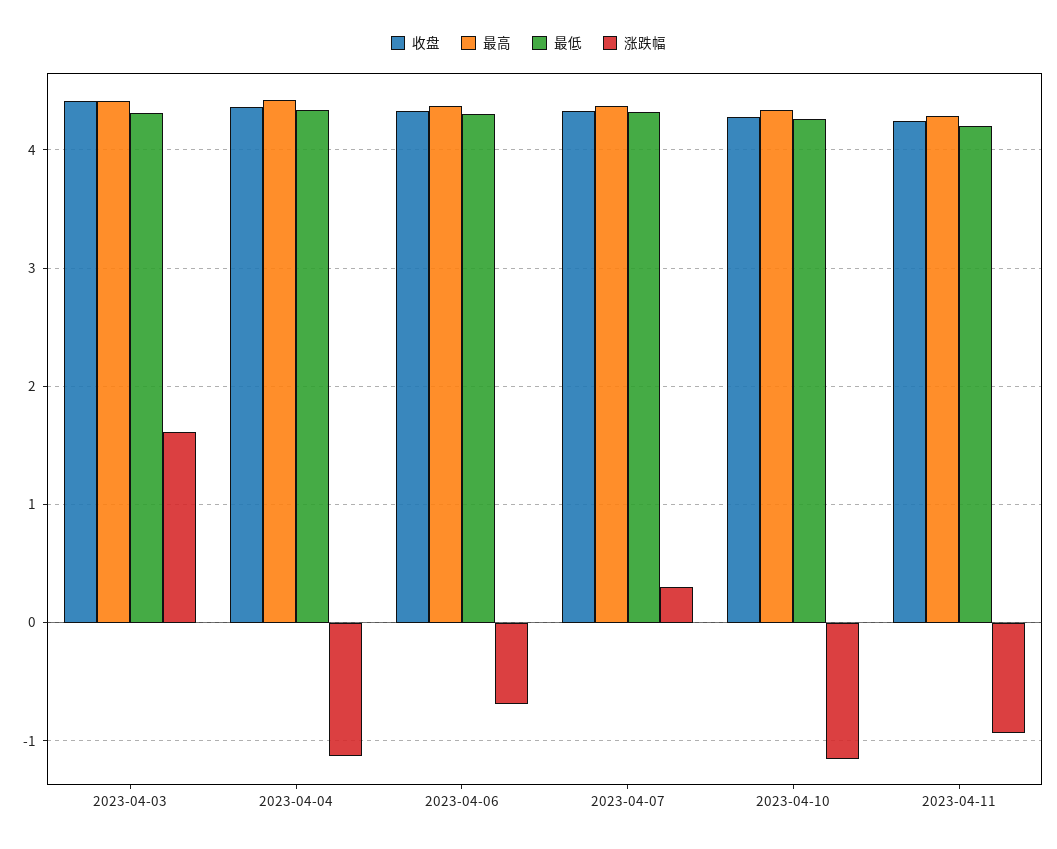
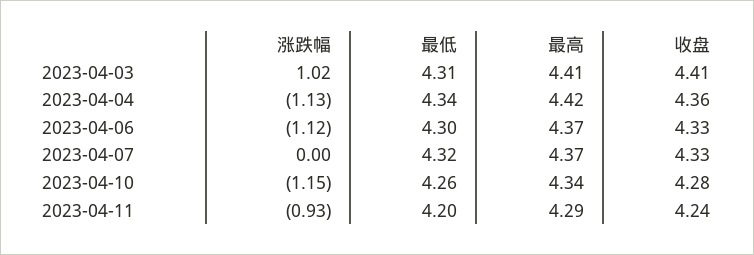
  {
    "收盘": {
      "2023-04-03": 4.41,
      "2023-04-04": 4.36,
      "2023-04-06": 4.33,
      "2023-04-07": 4.33,
      "2023-04-10": 4.28,
      "2023-04-11": 4.24
    },
    "最高": {
      "2023-04-03": 4.41,
      "2023-04-04": 4.42,
      "2023-04-06": 4.37,
      "2023-04-07": 4.37,
      "2023-04-10": 4.34,
      "2023-04-11": 4.29
    },
    "最低": {
      "2023-04-03": 4.31,
      "2023-04-04": 4.34,
      "2023-04-06": 4.3,
      "2023-04-07": 4.32,
      "2023-04-10": 4.26,
      "2023-04-11": 4.2
    },
    "涨跌幅": {
-     "2023-04-03": 1.6,
+     "2023-04-03": 1.02,
      "2023-04-04": -1.13,
-     "2023-04-06": -0.7,
+     "2023-04-06": -1.12,
-     "2023-04-07": 0.3,
+     "2023-04-07": 0,
      "2023-04-10": -1.15,
      "2023-04-11": -0.93
    }
  }

